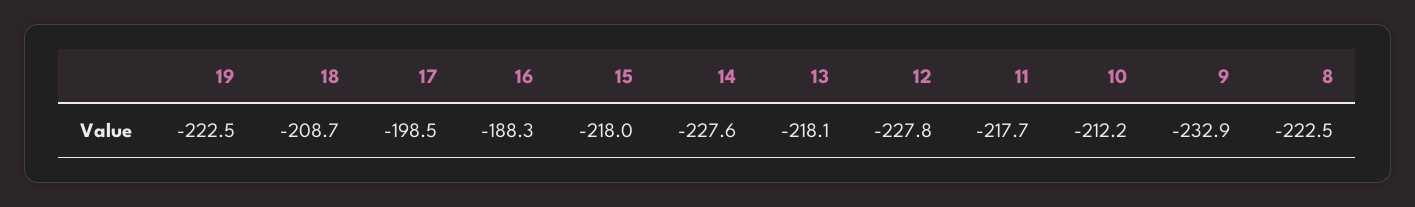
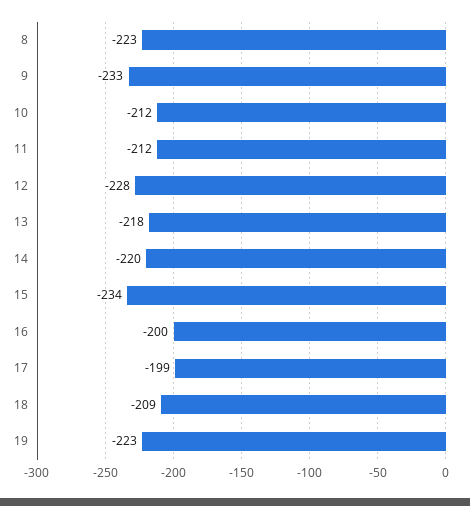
  {
    "19": -222.5,
    "18": -208.7,
    "17": -198.5,
-   "16": -188.3,
+   "16": -200,
-   "15": -218,
+   "15": -234,
-   "14": -227.6,
+   "14": -220,
    "13": -218.1,
    "12": -227.8,
-   "11": -217.7,
+   "11": -212,
    "10": -212.2,
    "9": -232.9,
    "8": -222.5
  }

